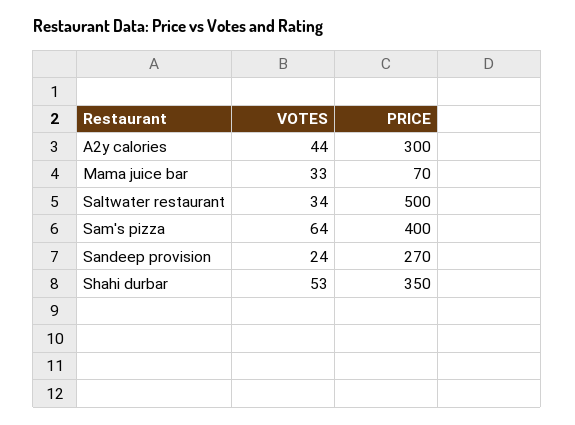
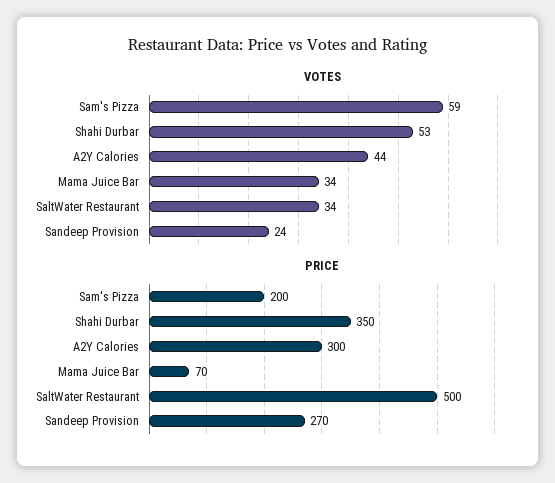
  {
    "VOTES": {
      "A2y calories": 44,
-     "Mama juice bar": 33,
+     "Mama juice bar": 34,
      "Saltwater restaurant": 34,
-     "Sam's pizza": 64,
+     "Sam's pizza": 59,
      "Sandeep provision": 24,
      "Shahi durbar": 53
    },
    "PRICE": {
      "A2y calories": 300,
      "Mama juice bar": 70,
      "Saltwater restaurant": 500,
-     "Sam's pizza": 400,
+     "Sam's pizza": 200,
      "Sandeep provision": 270,
      "Shahi durbar": 350
    }
  }

